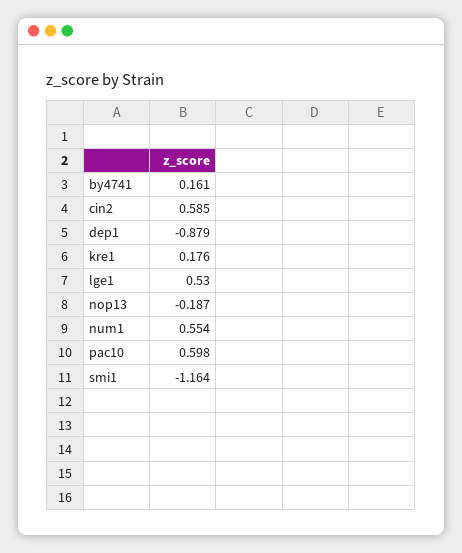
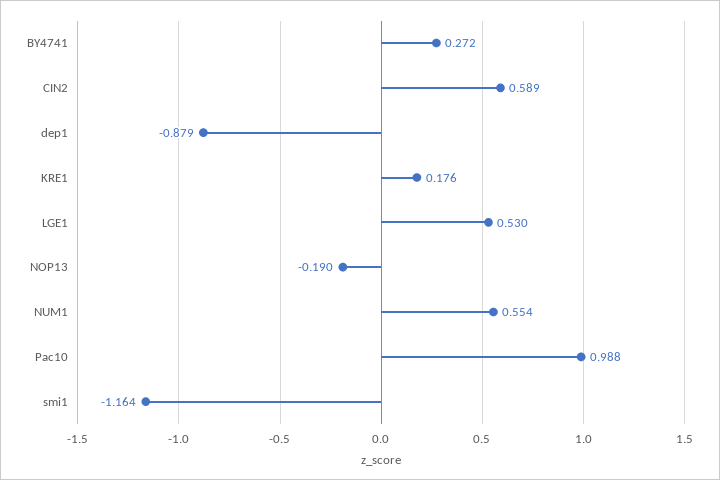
  {
-   "by4741": 0.161,
+   "by4741": 0.272,
-   "cin2": 0.585,
+   "cin2": 0.589,
    "dep1": -0.879,
    "kre1": 0.176,
    "lge1": 0.53,
-   "nop13": -0.187,
+   "nop13": -0.19,
    "num1": 0.554,
-   "pac10": 0.598,
+   "pac10": 0.988,
    "smi1": -1.164
  }

